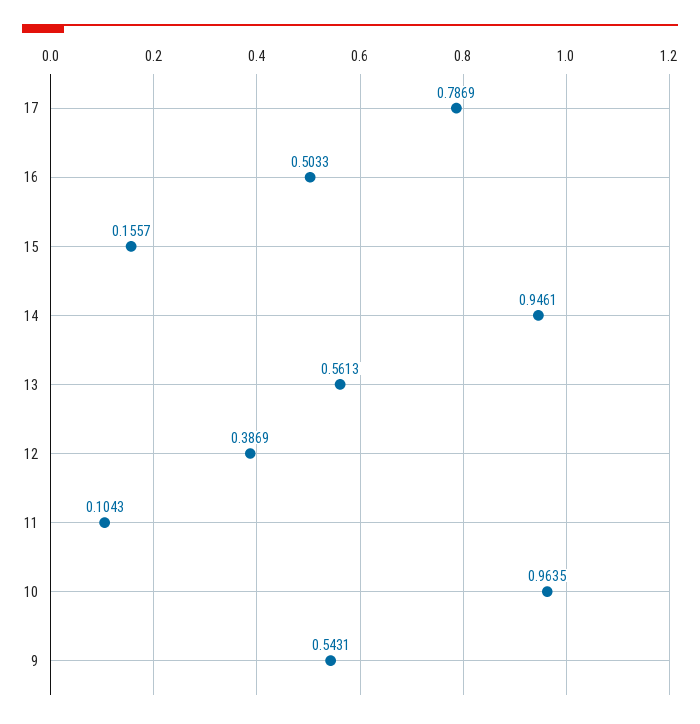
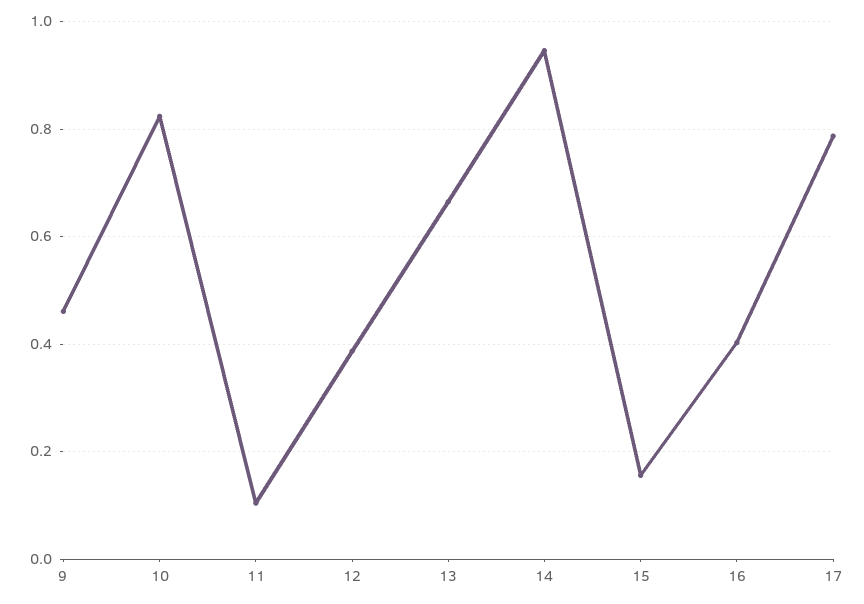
  {
    "17": 0.7869,
-   "16": 0.5033,
+   "16": 0.4,
    "15": 0.1557,
    "14": 0.9461,
-   "13": 0.5613,
+   "13": 0.66,
    "12": 0.3869,
    "11": 0.1043,
-   "10": 0.9635,
+   "10": 0.82,
-   "9": 0.5431
+   "9": 0.46
  }

